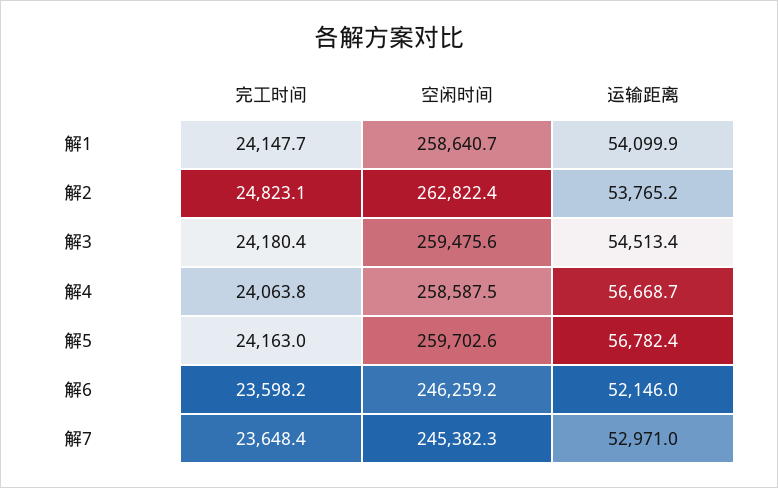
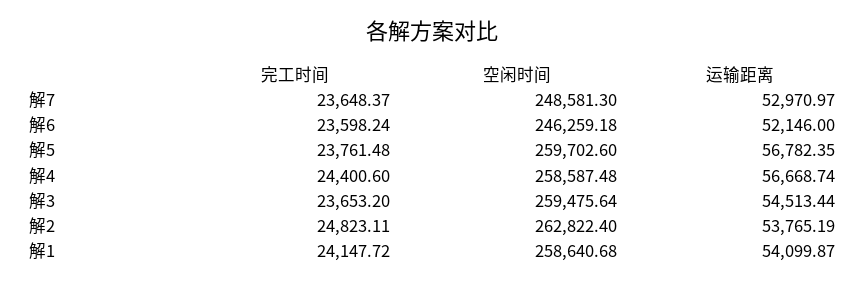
  {
    "完工时间": {
      "解1": 24147.72,
      "解2": 24823.11,
-     "解3": 24180.4,
+     "解3": 23653.2,
-     "解4": 24063.8,
+     "解4": 24400.6,
-     "解5": 24163,
+     "解5": 23761.48,
      "解6": 23598.24,
      "解7": 23648.37
    },
    "空闲时间": {
      "解1": 258640.68,
      "解2": 262822.4,
      "解3": 259475.64,
      "解4": 258587.48,
      "解5": 259702.6,
      "解6": 246259.18,
-     "解7": 245382.3
+     "解7": 248581.3
    },
    "运输距离": {
      "解1": 54099.87,
      "解2": 53765.19,
      "解3": 54513.44,
      "解4": 56668.74,
      "解5": 56782.35,
      "解6": 52146,
      "解7": 52970.97
    }
  }

